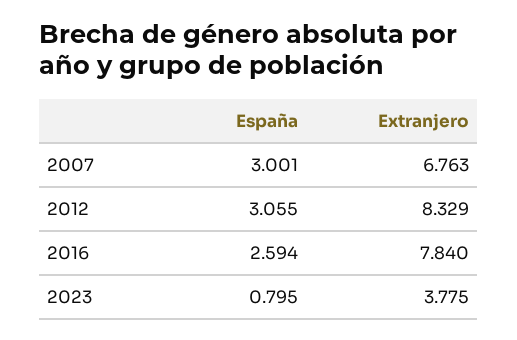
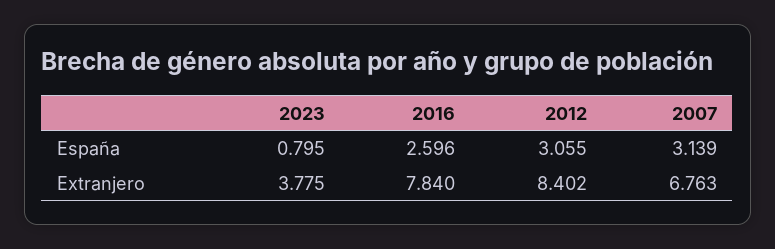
  {
    "España": {
-     "2007": 3.001,
+     "2007": 3.139,
      "2012": 3.055,
-     "2016": 2.594,
+     "2016": 2.596,
      "2023": 0.795
    },
    "Extranjero": {
      "2007": 6.763,
-     "2012": 8.329,
+     "2012": 8.402,
      "2016": 7.84,
      "2023": 3.775
    }
  }

